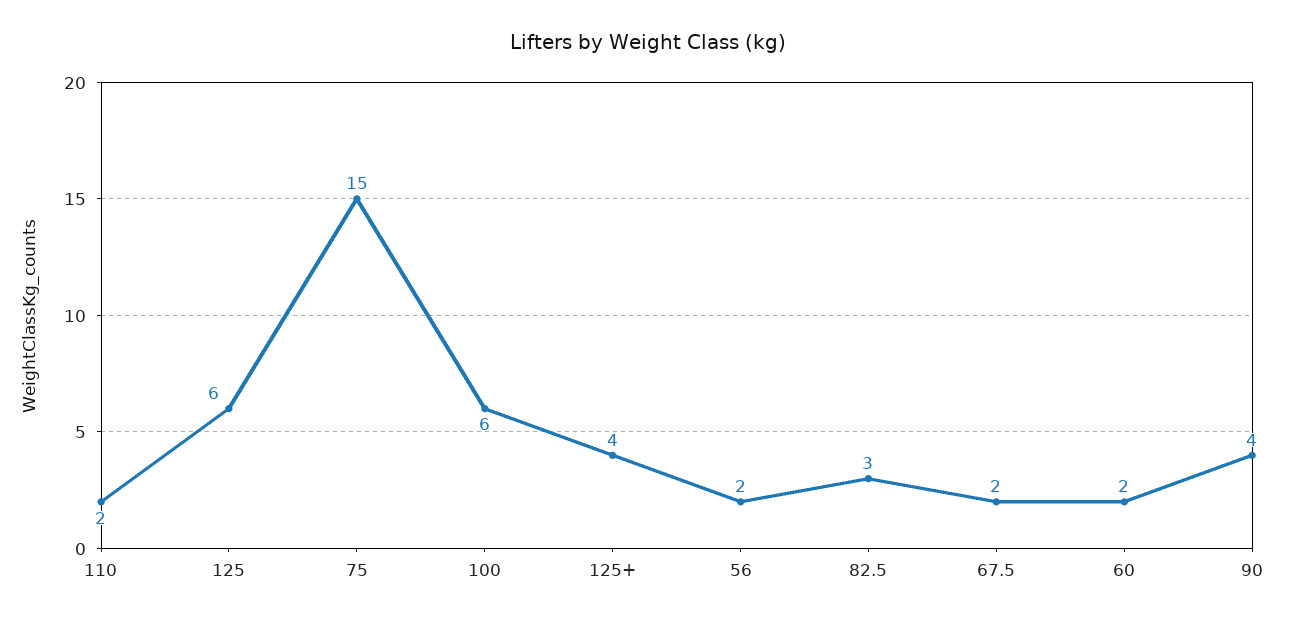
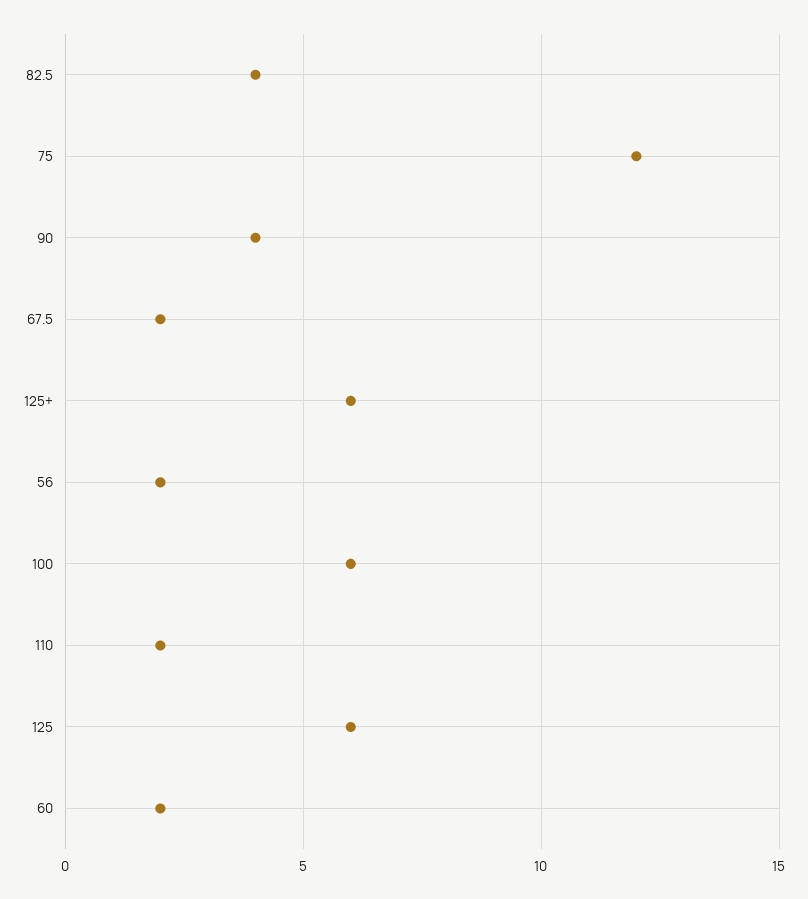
  {
    "110": 2,
    "125": 6,
-   "75": 15,
+   "75": 12,
    "100": 6,
-   "125+": 4,
+   "125+": 6,
    "56": 2,
-   "82.5": 3,
+   "82.5": 4,
    "67.5": 2,
    "60": 2,
    "90": 4
  }

